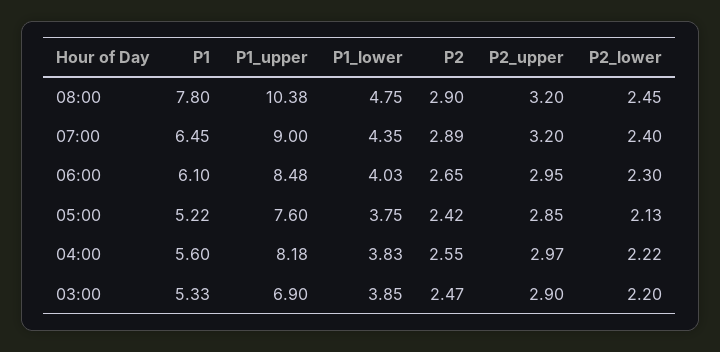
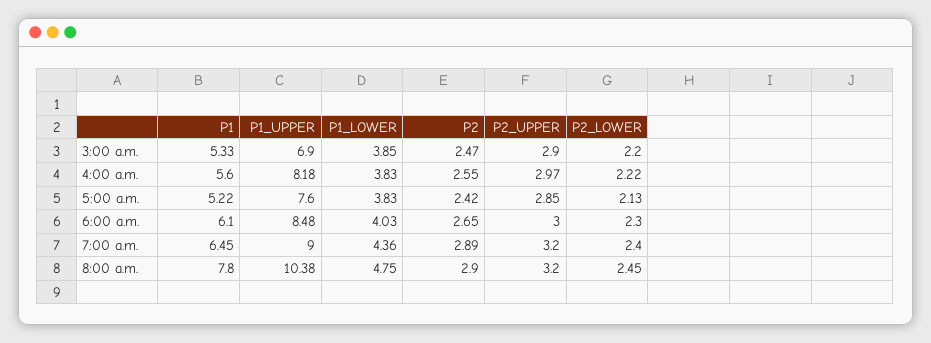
  {
    "P1": {
      "08:00": 7.8,
      "07:00": 6.45,
      "06:00": 6.1,
      "05:00": 5.22,
      "04:00": 5.6,
      "03:00": 5.33
    },
    "P1_upper": {
      "08:00": 10.38,
      "07:00": 9,
      "06:00": 8.48,
      "05:00": 7.6,
      "04:00": 8.18,
      "03:00": 6.9
    },
    "P1_lower": {
      "08:00": 4.75,
-     "07:00": 4.35,
+     "07:00": 4.36,
      "06:00": 4.03,
-     "05:00": 3.75,
+     "05:00": 3.83,
      "04:00": 3.83,
      "03:00": 3.85
    },
    "P2": {
      "08:00": 2.9,
      "07:00": 2.89,
      "06:00": 2.65,
      "05:00": 2.42,
      "04:00": 2.55,
      "03:00": 2.47
    },
    "P2_upper": {
      "08:00": 3.2,
      "07:00": 3.2,
-     "06:00": 2.95,
+     "06:00": 3,
      "05:00": 2.85,
      "04:00": 2.97,
      "03:00": 2.9
    },
    "P2_lower": {
      "08:00": 2.45,
      "07:00": 2.4,
      "06:00": 2.3,
      "05:00": 2.13,
      "04:00": 2.22,
      "03:00": 2.2
    }
  }

